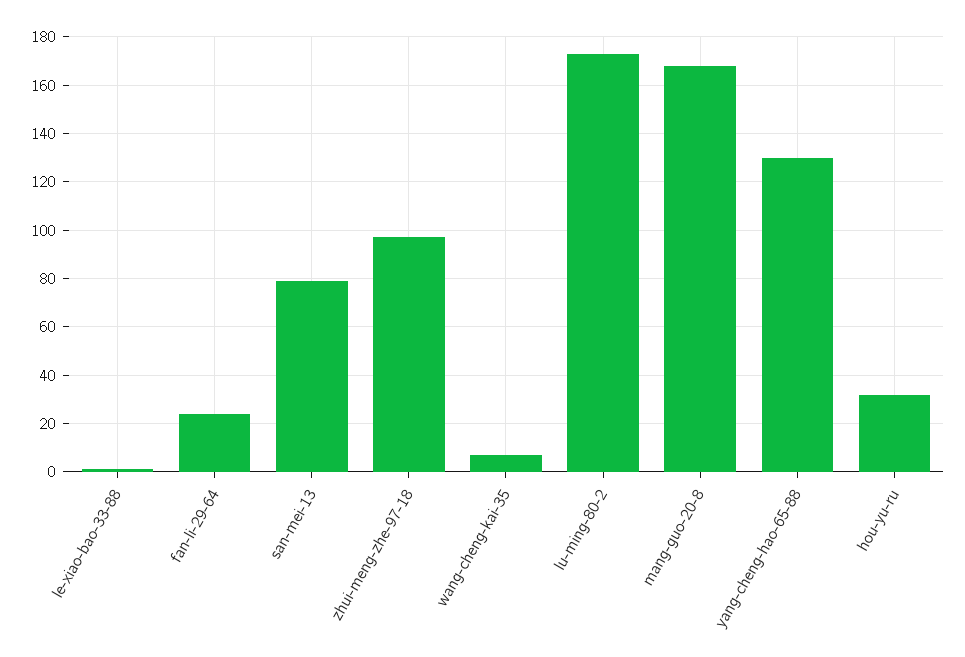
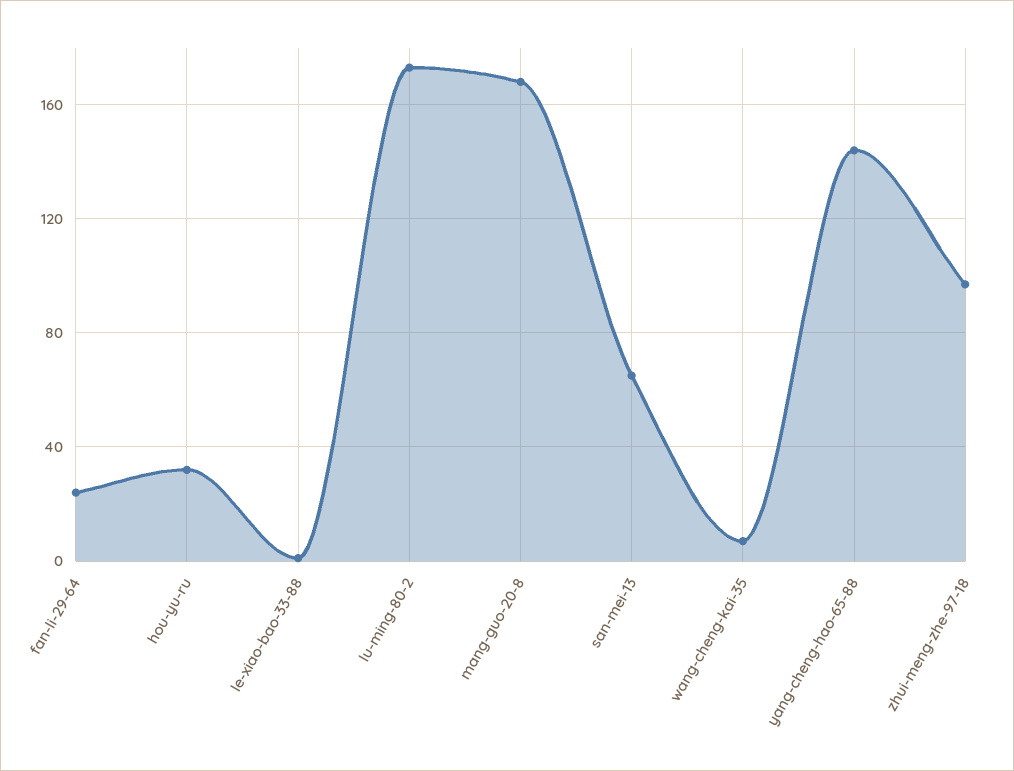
  {
    "le-xiao-bao-33-88": 0,
    "fan-li-29-64": 25,
-   "san-mei-13": 80,
+   "san-mei-13": 65,
    "zhui-meng-zhe-97-18": 95,
    "wang-cheng-kai-35": 5,
    "lu-ming-80-2": 175,
    "mang-guo-20-8": 170,
-   "yang-cheng-hao-65-88": 130,
+   "yang-cheng-hao-65-88": 145,
    "hou-yu-ru": 30
  }

